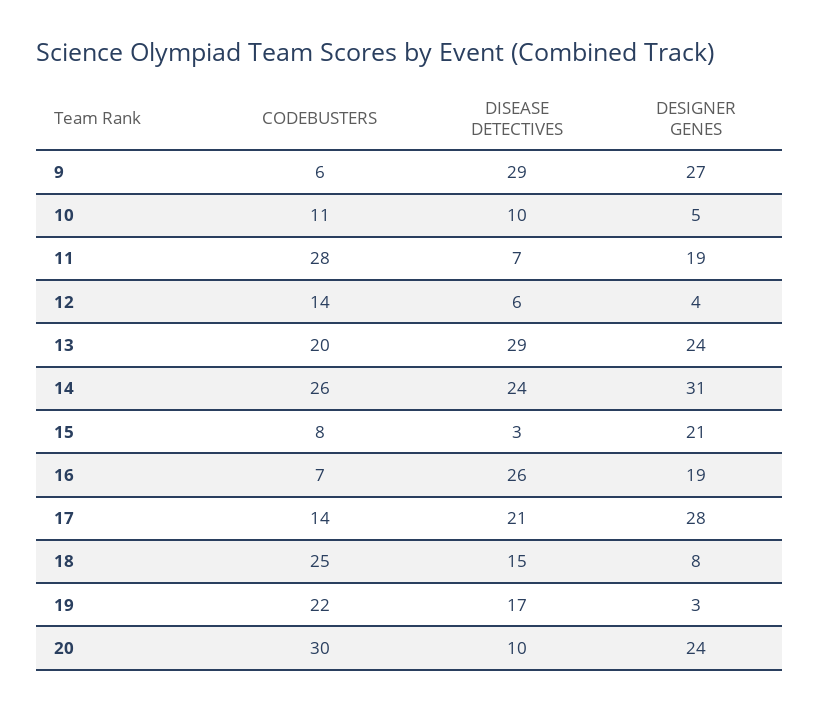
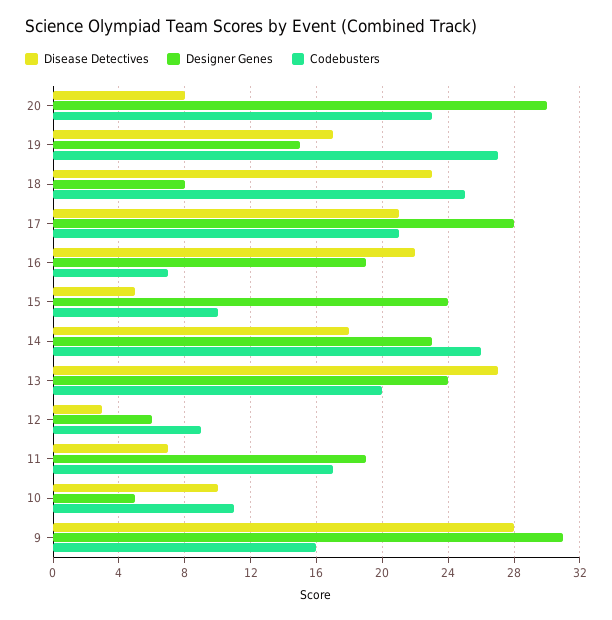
  {
    "CODEBUSTERS": {
-     "9": 6,
+     "9": 16,
      "10": 11,
-     "11": 28,
+     "11": 17,
-     "12": 14,
+     "12": 9,
      "13": 20,
      "14": 26,
-     "15": 8,
+     "15": 10,
      "16": 7,
-     "17": 14,
+     "17": 21,
      "18": 25,
-     "19": 22,
+     "19": 27,
-     "20": 30
+     "20": 23
    },
    "DISEASE DETECTIVES": {
-     "9": 29,
+     "9": 28,
      "10": 10,
      "11": 7,
-     "12": 6,
+     "12": 3,
-     "13": 29,
+     "13": 27,
-     "14": 24,
+     "14": 18,
-     "15": 3,
+     "15": 5,
-     "16": 26,
+     "16": 22,
      "17": 21,
-     "18": 15,
+     "18": 23,
      "19": 17,
-     "20": 10
+     "20": 8
    },
    "DESIGNER GENES": {
-     "9": 27,
+     "9": 31,
      "10": 5,
      "11": 19,
-     "12": 4,
+     "12": 6,
      "13": 24,
-     "14": 31,
+     "14": 23,
-     "15": 21,
+     "15": 24,
      "16": 19,
      "17": 28,
      "18": 8,
-     "19": 3,
+     "19": 15,
-     "20": 24
+     "20": 30
    }
  }

